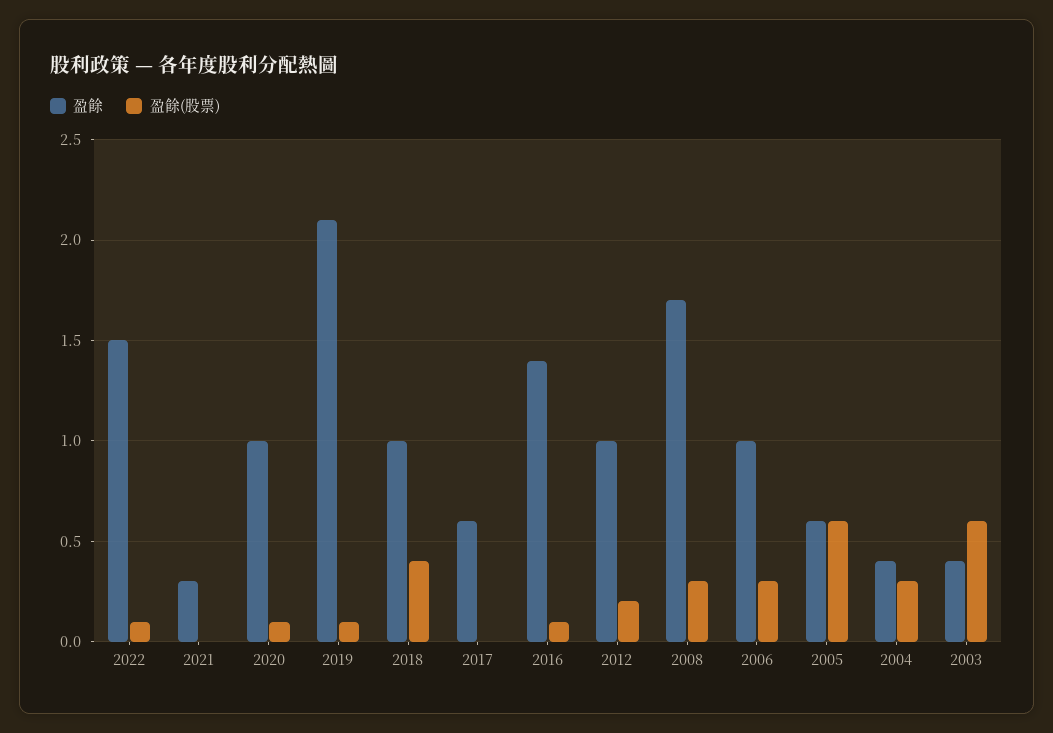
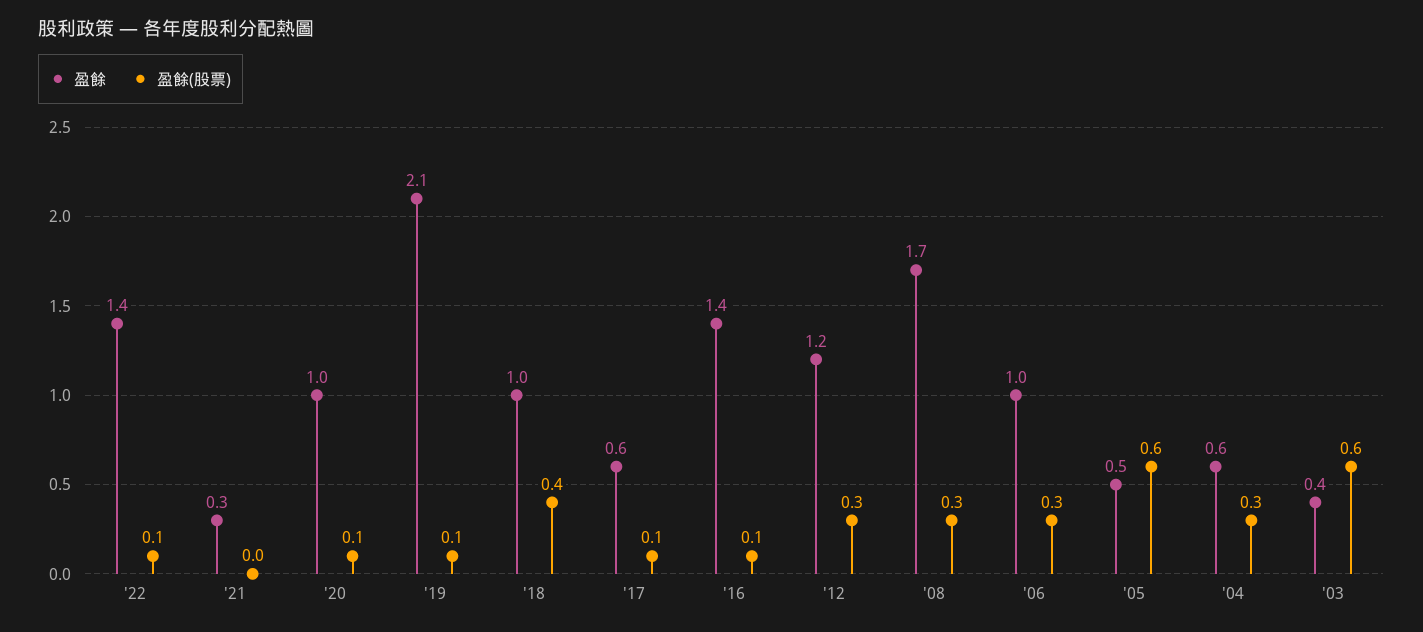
  {
    "盈餘": {
-     "2022": 1.5,
+     "2022": 1.4,
      "2021": 0.3,
      "2020": 1,
      "2019": 2.1,
      "2018": 1,
      "2017": 0.6,
      "2016": 1.4,
-     "2012": 1,
+     "2012": 1.2,
      "2008": 1.7,
      "2006": 1,
-     "2005": 0.6,
+     "2005": 0.5,
-     "2004": 0.4,
+     "2004": 0.6,
      "2003": 0.4
    },
    "盈餘(股票)": {
      "2022": 0.1,
      "2021": 0,
      "2020": 0.1,
      "2019": 0.1,
      "2018": 0.4,
-     "2017": 0,
+     "2017": 0.1,
      "2016": 0.1,
-     "2012": 0.2,
+     "2012": 0.3,
      "2008": 0.3,
      "2006": 0.3,
      "2005": 0.6,
      "2004": 0.3,
      "2003": 0.6
    }
  }

